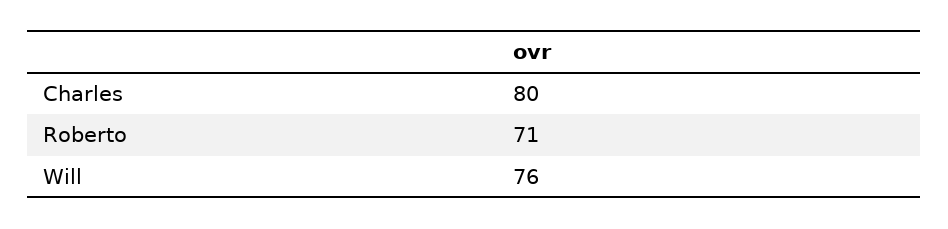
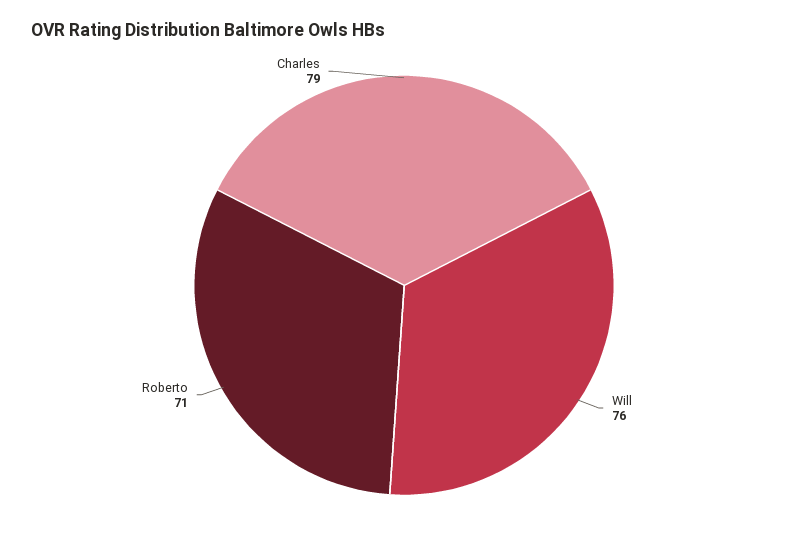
  {
-   "Charles": 80,
+   "Charles": 79,
    "Roberto": 71,
    "Will": 76
  }

